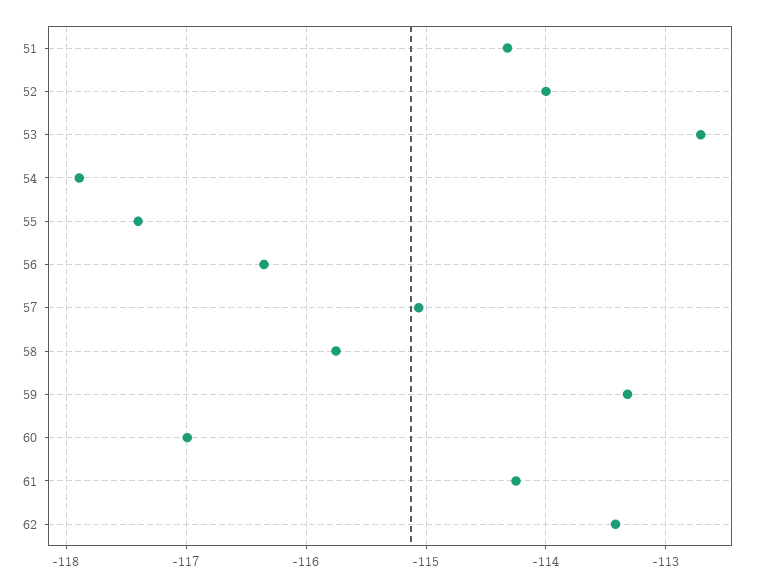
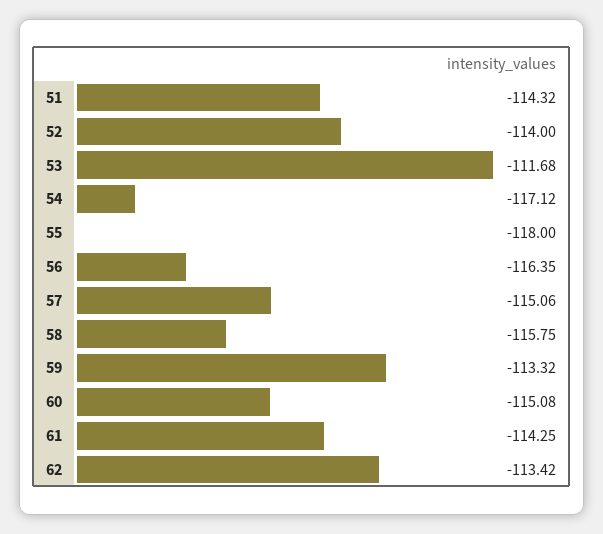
  {
    "51": -114.32,
    "52": -114,
-   "53": -112.7,
+   "53": -111.68,
-   "54": -117.9,
+   "54": -117.12,
-   "55": -117.4,
+   "55": -118,
    "56": -116.35,
    "57": -115.06,
    "58": -115.75,
    "59": -113.32,
-   "60": -117,
+   "60": -115.08,
    "61": -114.25,
    "62": -113.42
  }

